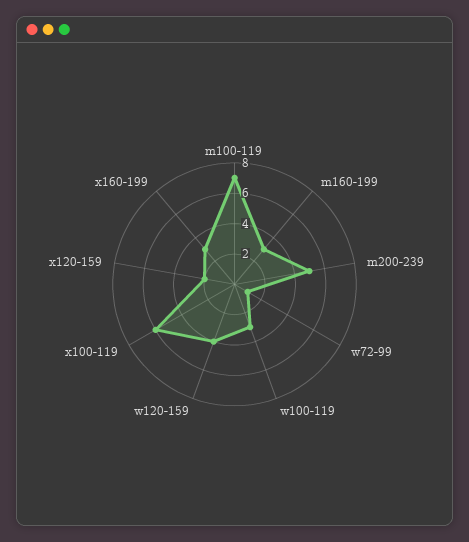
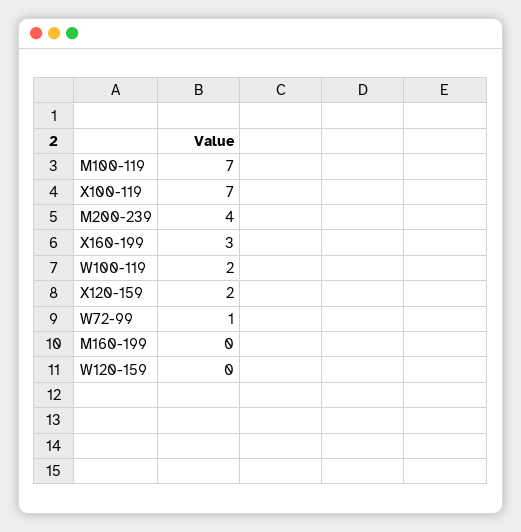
  {
    "m100-119": 7,
-   "m160-199": 3,
+   "m160-199": 0,
-   "m200-239": 5,
+   "m200-239": 4,
    "w72-99": 1,
-   "w100-119": 3,
+   "w100-119": 2,
-   "w120-159": 4,
+   "w120-159": 0,
-   "x100-119": 6,
+   "x100-119": 7,
    "x120-159": 2,
    "x160-199": 3
  }

